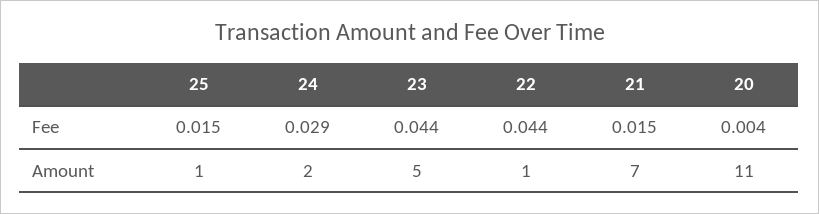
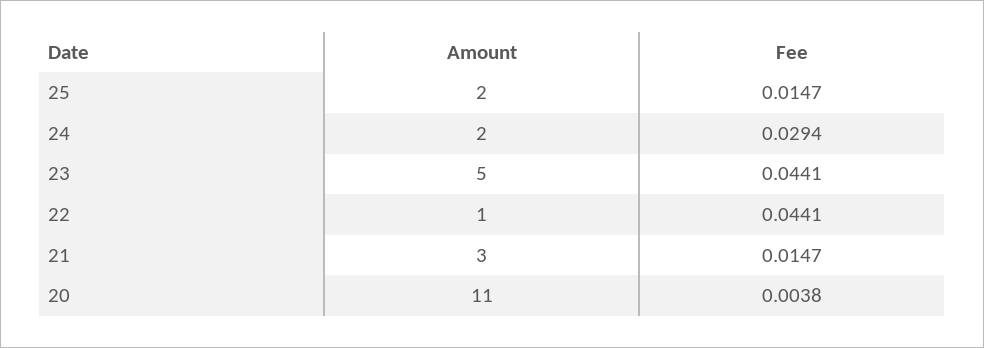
  {
    "25": {
      "Fee": 0.0147,
-     "Amount": 1
+     "Amount": 2
    },
    "24": {
      "Fee": 0.0294,
      "Amount": 2
    },
    "23": {
      "Fee": 0.0441,
      "Amount": 5
    },
    "22": {
      "Fee": 0.0441,
      "Amount": 1
    },
    "21": {
      "Fee": 0.0147,
-     "Amount": 7
+     "Amount": 3
    },
    "20": {
      "Fee": 0.0038,
      "Amount": 11
    }
  }

